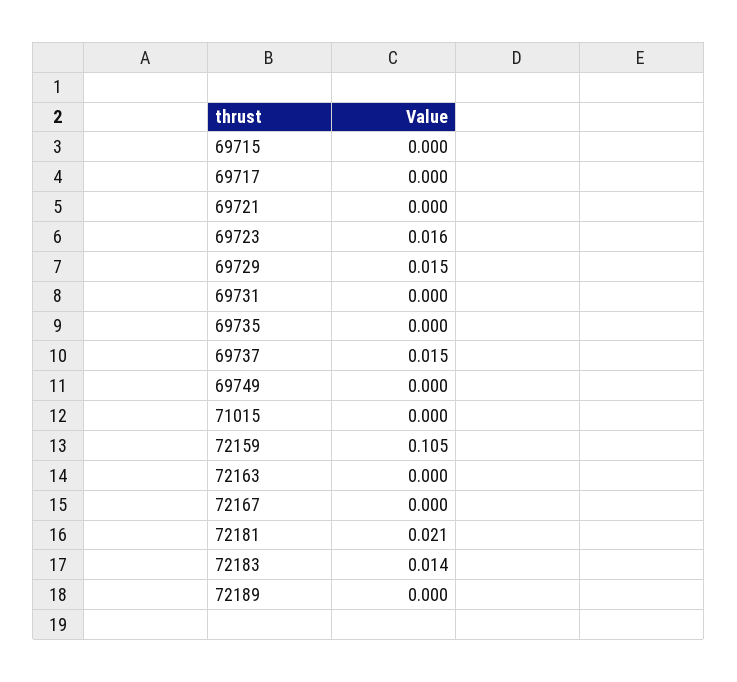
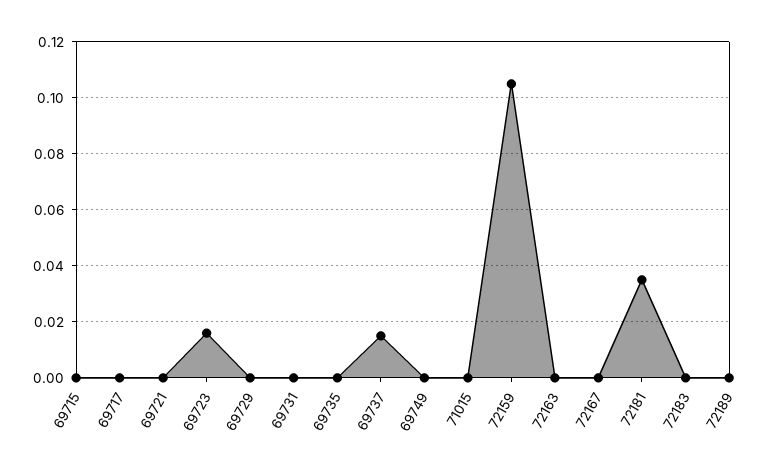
  {
    "69715": 0,
    "69717": 0,
    "69721": 0,
    "69723": 0.016,
-   "69729": 0.015,
+   "69729": 0,
    "69731": 0,
    "69735": 0,
    "69737": 0.015,
    "69749": 0,
    "71015": 0,
    "72159": 0.105,
    "72163": 0,
    "72167": 0,
-   "72181": 0.021,
+   "72181": 0.035,
-   "72183": 0.014,
+   "72183": 0,
    "72189": 0
  }

